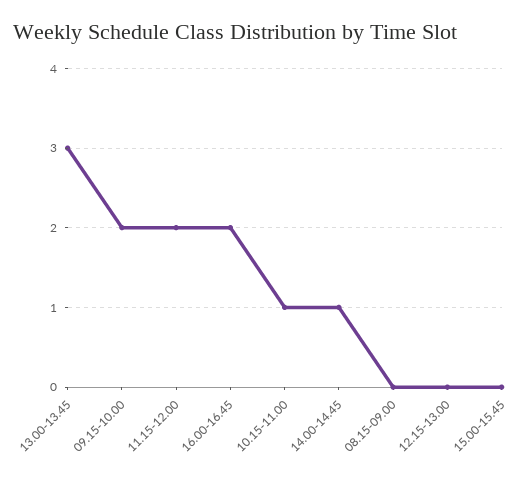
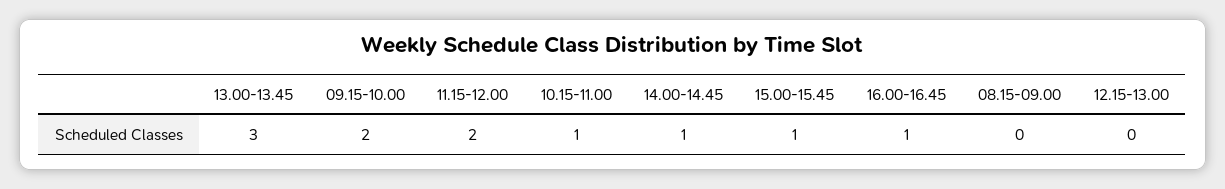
  {
    "13.00-13.45": 3,
    "09.15-10.00": 2,
    "11.15-12.00": 2,
-   "16.00-16.45": 2,
+   "16.00-16.45": 1,
    "10.15-11.00": 1,
    "14.00-14.45": 1,
    "08.15-09.00": 0,
    "12.15-13.00": 0,
-   "15.00-15.45": 0
+   "15.00-15.45": 1
  }

